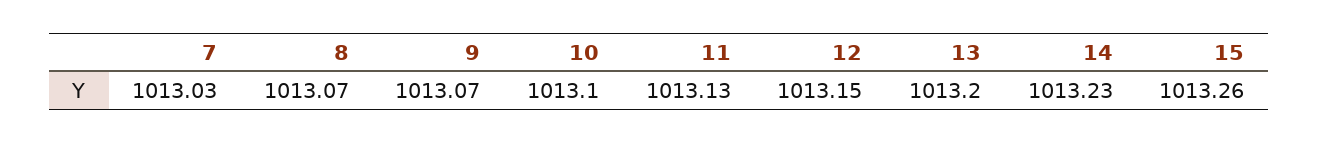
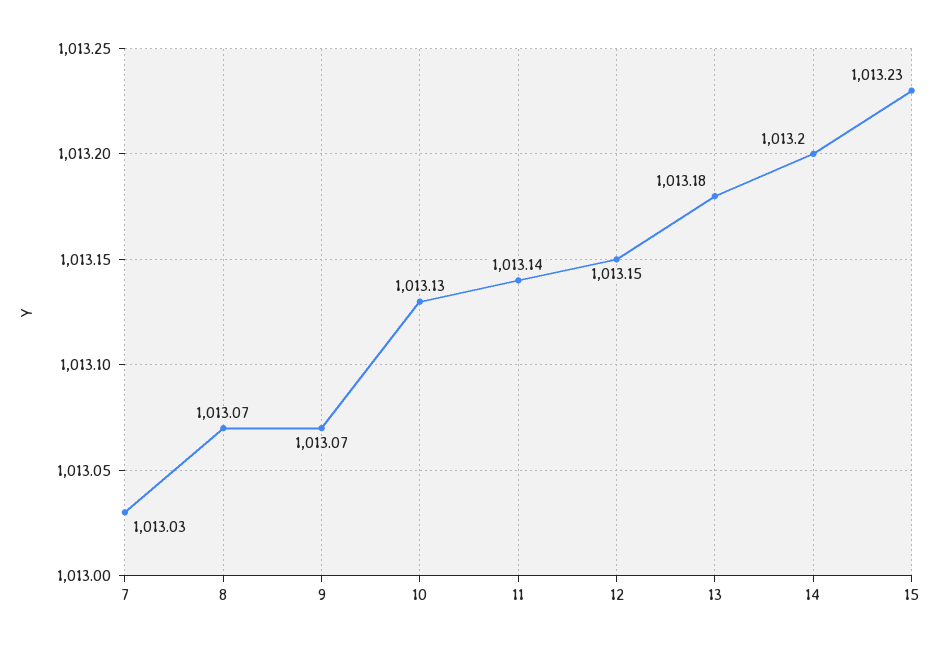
  {
    "7": 1013.03,
    "8": 1013.07,
    "9": 1013.07,
-   "10": 1013.1,
+   "10": 1013.13,
-   "11": 1013.13,
+   "11": 1013.14,
    "12": 1013.15,
-   "13": 1013.2,
+   "13": 1013.18,
-   "14": 1013.23,
+   "14": 1013.2,
-   "15": 1013.26
+   "15": 1013.23
  }

